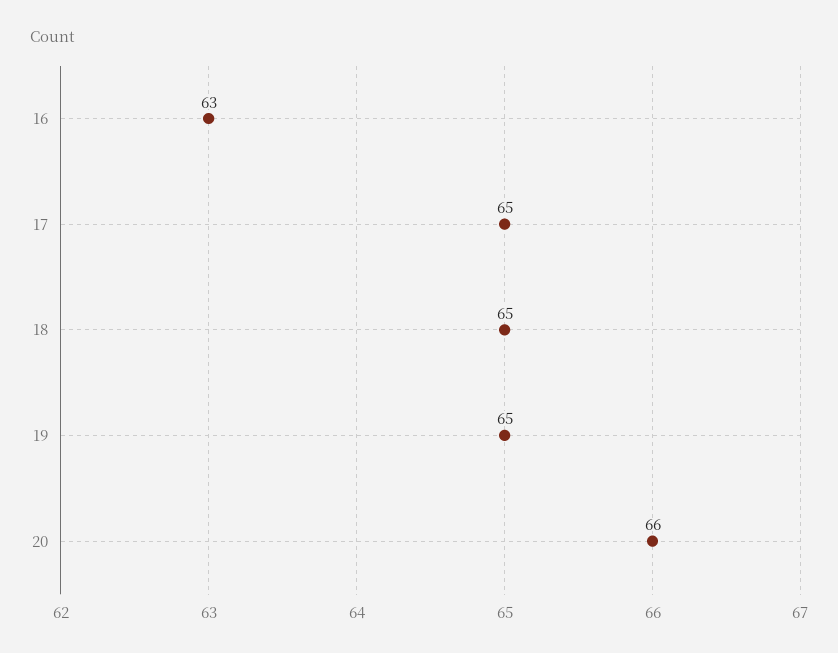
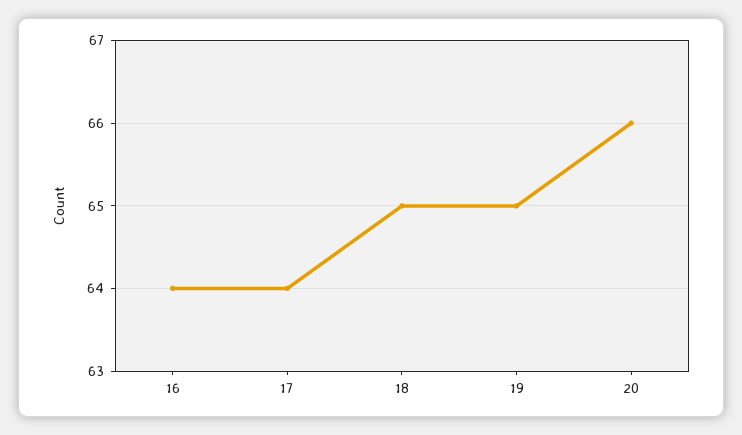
  {
-   "16": 63,
+   "16": 64,
-   "17": 65,
+   "17": 64,
    "18": 65,
    "19": 65,
    "20": 66
  }

